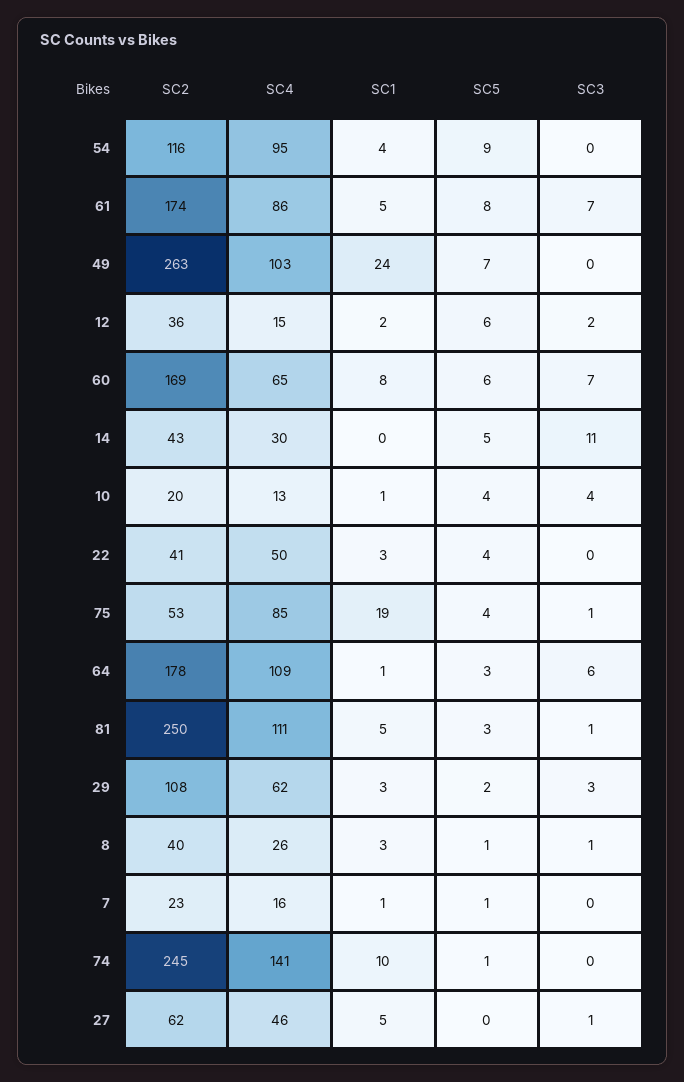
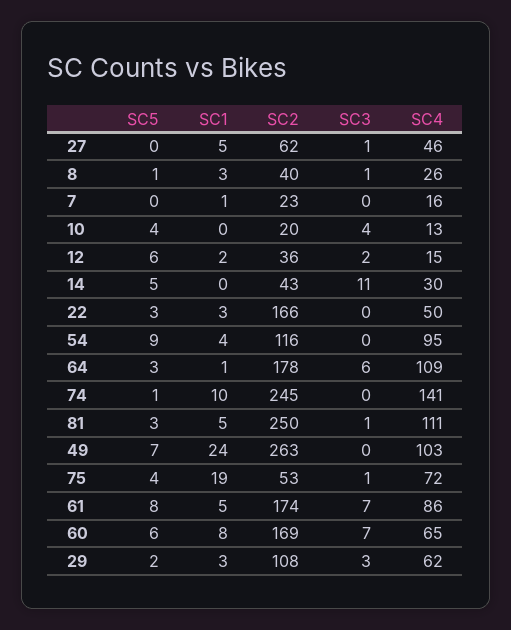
  {
    "SC2": {
      "54": 116,
      "61": 174,
      "49": 263,
      "12": 36,
      "60": 169,
      "14": 43,
      "10": 20,
-     "22": 41,
+     "22": 166,
      "75": 53,
      "64": 178,
      "81": 250,
      "29": 108,
      "8": 40,
      "7": 23,
      "74": 245,
      "27": 62
    },
    "SC4": {
      "54": 95,
      "61": 86,
      "49": 103,
      "12": 15,
      "60": 65,
      "14": 30,
      "10": 13,
      "22": 50,
-     "75": 85,
+     "75": 72,
      "64": 109,
      "81": 111,
      "29": 62,
      "8": 26,
      "7": 16,
      "74": 141,
      "27": 46
    },
    "SC1": {
      "54": 4,
      "61": 5,
      "49": 24,
      "12": 2,
      "60": 8,
      "14": 0,
-     "10": 1,
+     "10": 0,
      "22": 3,
      "75": 19,
      "64": 1,
      "81": 5,
      "29": 3,
      "8": 3,
      "7": 1,
      "74": 10,
      "27": 5
    },
    "SC5": {
      "54": 9,
      "61": 8,
      "49": 7,
      "12": 6,
      "60": 6,
      "14": 5,
      "10": 4,
-     "22": 4,
+     "22": 3,
      "75": 4,
      "64": 3,
      "81": 3,
      "29": 2,
      "8": 1,
-     "7": 1,
+     "7": 0,
      "74": 1,
      "27": 0
    },
    "SC3": {
      "54": 0,
      "61": 7,
      "49": 0,
      "12": 2,
      "60": 7,
      "14": 11,
      "10": 4,
      "22": 0,
      "75": 1,
      "64": 6,
      "81": 1,
      "29": 3,
      "8": 1,
      "7": 0,
      "74": 0,
      "27": 1
    }
  }

